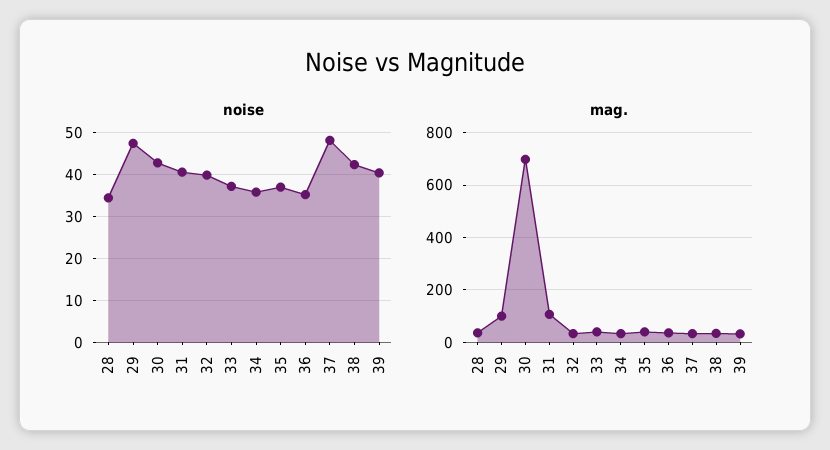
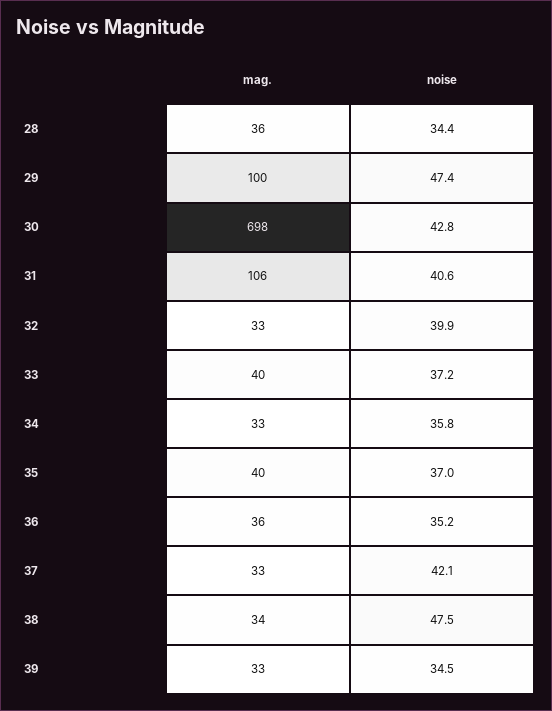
  {
    "noise": {
      "28": 34.4,
      "29": 47.4,
      "30": 42.8,
      "31": 40.6,
      "32": 39.9,
      "33": 37.2,
      "34": 35.8,
      "35": 37,
      "36": 35.2,
-     "37": 48,
+     "37": 42.1,
-     "38": 42,
+     "38": 47.5,
-     "39": 40
+     "39": 34.5
    },
    "mag.": {
      "28": 36,
      "29": 100,
      "30": 698,
      "31": 106,
      "32": 33,
      "33": 40,
      "34": 33,
      "35": 40,
      "36": 36,
      "37": 33,
      "38": 34,
      "39": 33
    }
  }

